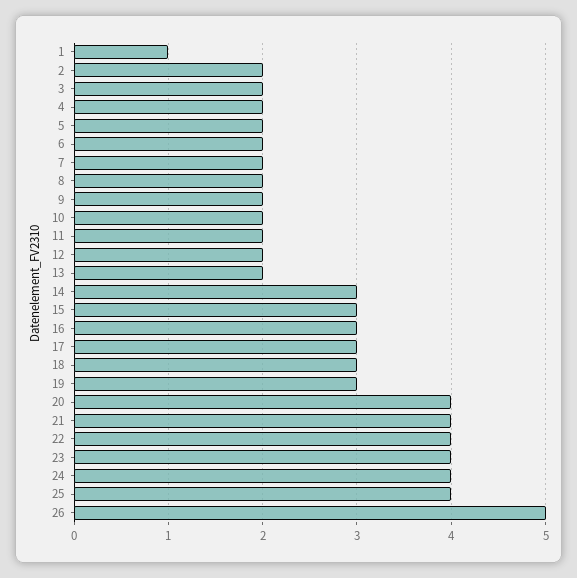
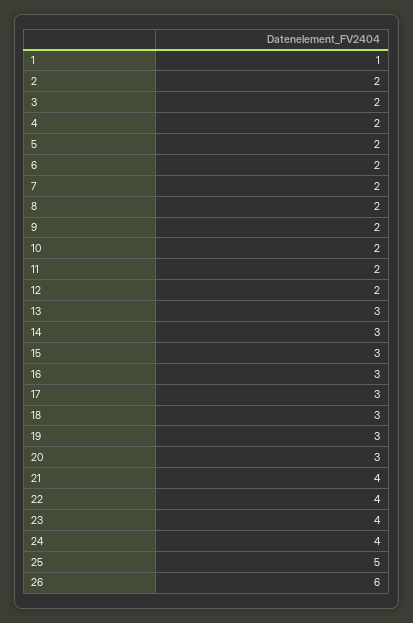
  {
    "1": 1,
    "2": 2,
    "3": 2,
    "4": 2,
    "5": 2,
    "6": 2,
    "7": 2,
    "8": 2,
    "9": 2,
    "10": 2,
    "11": 2,
    "12": 2,
-   "13": 2,
+   "13": 3,
    "14": 3,
    "15": 3,
    "16": 3,
    "17": 3,
    "18": 3,
    "19": 3,
-   "20": 4,
+   "20": 3,
    "21": 4,
    "22": 4,
    "23": 4,
    "24": 4,
-   "25": 4,
+   "25": 5,
-   "26": 5
+   "26": 6
  }

